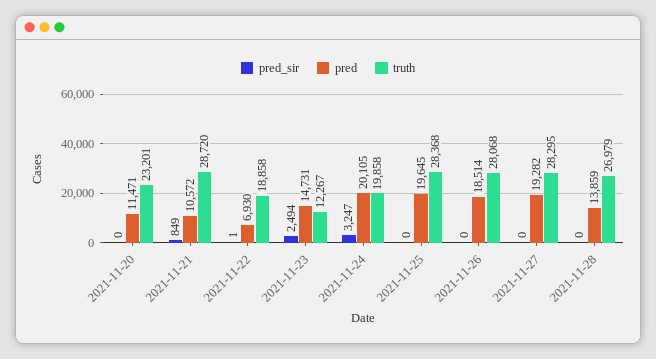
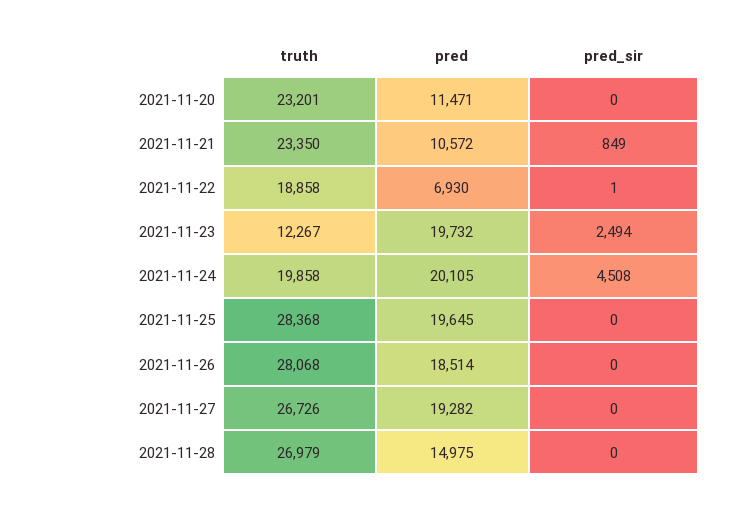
  {
    "pred_sir": {
      "2021-11-20": 0,
      "2021-11-21": 849,
      "2021-11-22": 1,
      "2021-11-23": 2494,
-     "2021-11-24": 3247,
+     "2021-11-24": 4508,
      "2021-11-25": 0,
      "2021-11-26": 0,
      "2021-11-27": 0,
      "2021-11-28": 0
    },
    "pred": {
      "2021-11-20": 11471,
      "2021-11-21": 10572,
      "2021-11-22": 6930,
-     "2021-11-23": 14731,
+     "2021-11-23": 19732,
      "2021-11-24": 20105,
      "2021-11-25": 19645,
      "2021-11-26": 18514,
      "2021-11-27": 19282,
-     "2021-11-28": 13859
+     "2021-11-28": 14975
    },
    "truth": {
      "2021-11-20": 23201,
-     "2021-11-21": 28720,
+     "2021-11-21": 23350,
      "2021-11-22": 18858,
      "2021-11-23": 12267,
      "2021-11-24": 19858,
      "2021-11-25": 28368,
      "2021-11-26": 28068,
-     "2021-11-27": 28295,
+     "2021-11-27": 26726,
      "2021-11-28": 26979
    }
  }

